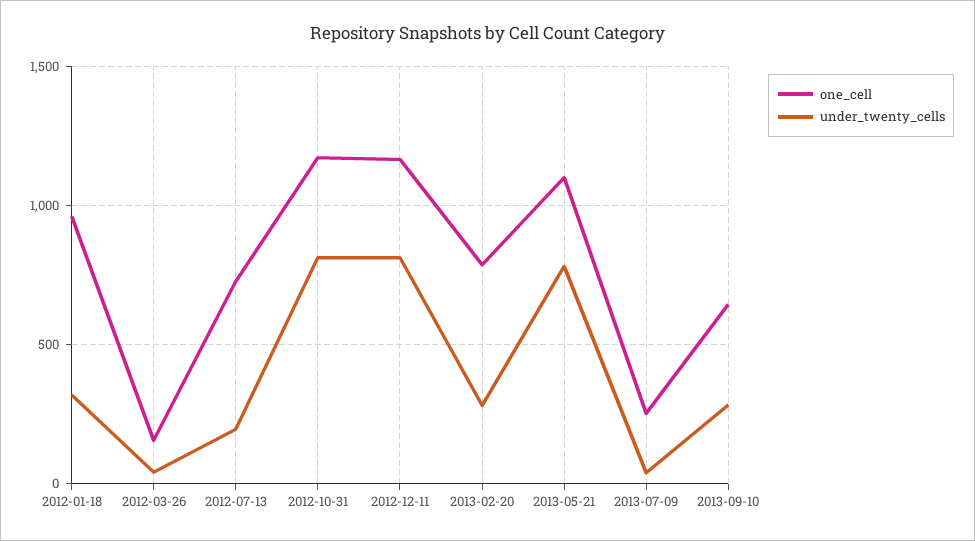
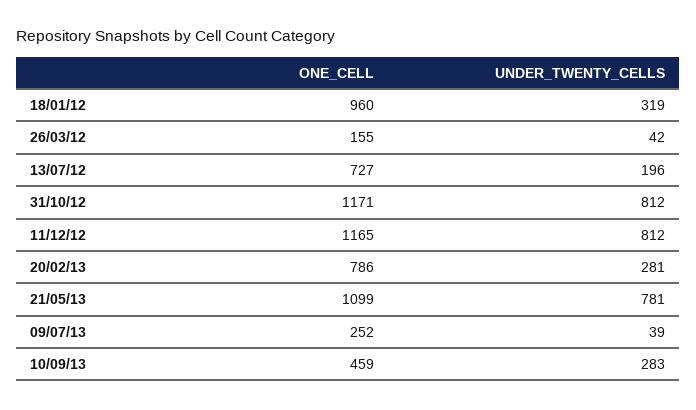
  {
    "one_cell": {
      "2012-01-18": 960,
      "2012-03-26": 155,
      "2012-07-13": 727,
      "2012-10-31": 1171,
      "2012-12-11": 1165,
      "2013-02-20": 786,
      "2013-05-21": 1099,
      "2013-07-09": 252,
-     "2013-09-10": 650
+     "2013-09-10": 459
    },
    "under_twenty_cells": {
      "2012-01-18": 319,
      "2012-03-26": 42,
      "2012-07-13": 196,
      "2012-10-31": 812,
      "2012-12-11": 812,
      "2013-02-20": 281,
      "2013-05-21": 781,
      "2013-07-09": 39,
      "2013-09-10": 283
    }
  }

